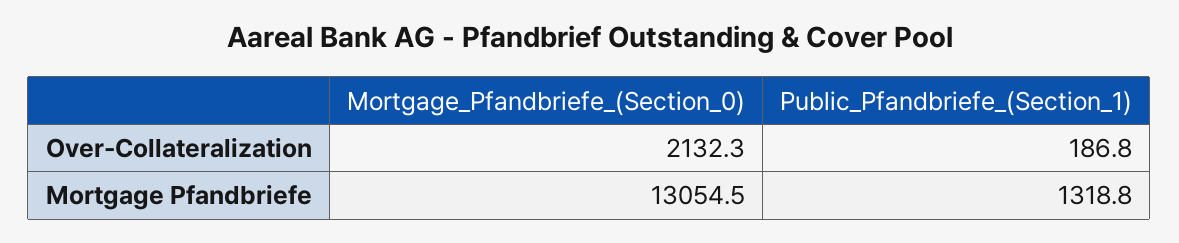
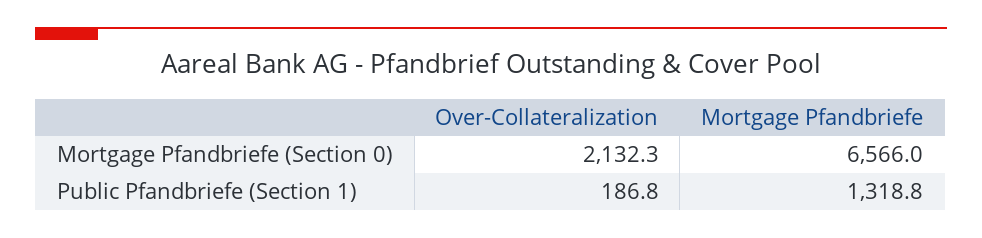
  {
    "Mortgage_Pfandbriefe_(Section_0)": {
      "Over-Collateralization": 2132.3,
-     "Mortgage Pfandbriefe": 13054.5
+     "Mortgage Pfandbriefe": 6566
    },
    "Public_Pfandbriefe_(Section_1)": {
      "Over-Collateralization": 186.8,
      "Mortgage Pfandbriefe": 1318.8
    }
  }

